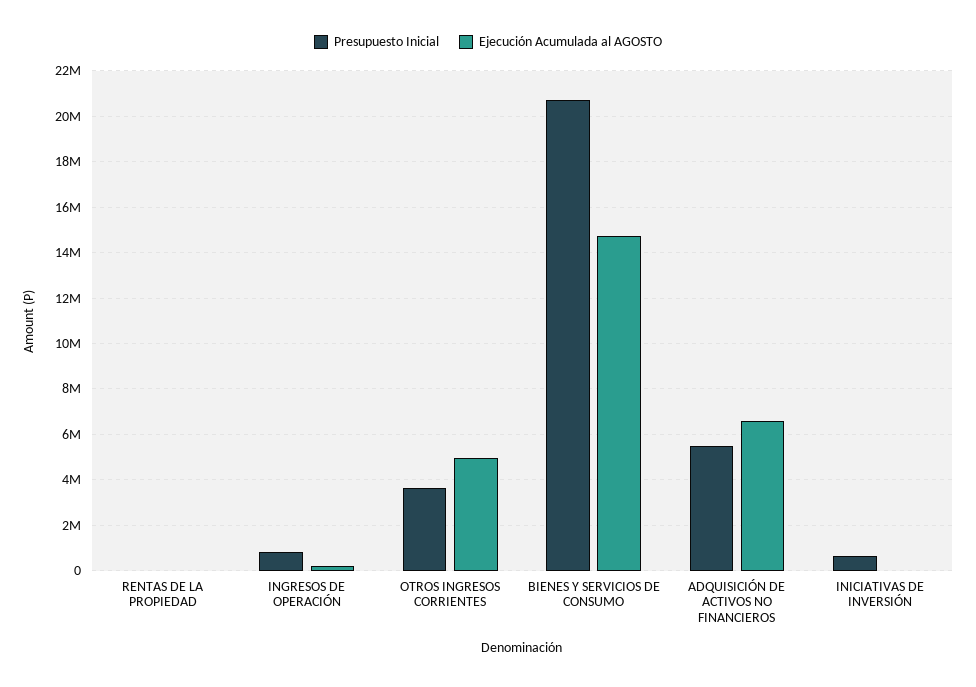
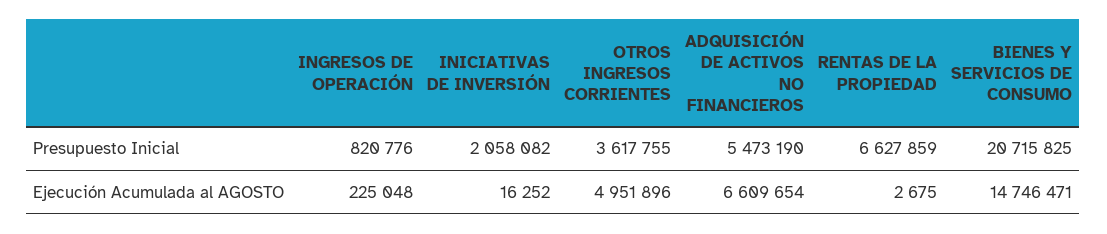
  {
    "Presupuesto Inicial": {
-     "RENTAS DE LA PROPIEDAD": 0,
+     "RENTAS DE LA PROPIEDAD": 6627859,
      "INGRESOS DE OPERACIÓN": 820776,
      "OTROS INGRESOS CORRIENTES": 3617755,
      "BIENES Y SERVICIOS DE CONSUMO": 20715825,
      "ADQUISICIÓN DE ACTIVOS NO FINANCIEROS": 5473190,
-     "INICIATIVAS DE INVERSIÓN": 500000
+     "INICIATIVAS DE INVERSIÓN": 2058082
    },
    "Ejecución Acumulada al AGOSTO": {
      "RENTAS DE LA PROPIEDAD": 2675,
      "INGRESOS DE OPERACIÓN": 225048,
      "OTROS INGRESOS CORRIENTES": 4951896,
      "BIENES Y SERVICIOS DE CONSUMO": 14746471,
      "ADQUISICIÓN DE ACTIVOS NO FINANCIEROS": 6609654,
      "INICIATIVAS DE INVERSIÓN": 16252
    }
  }

